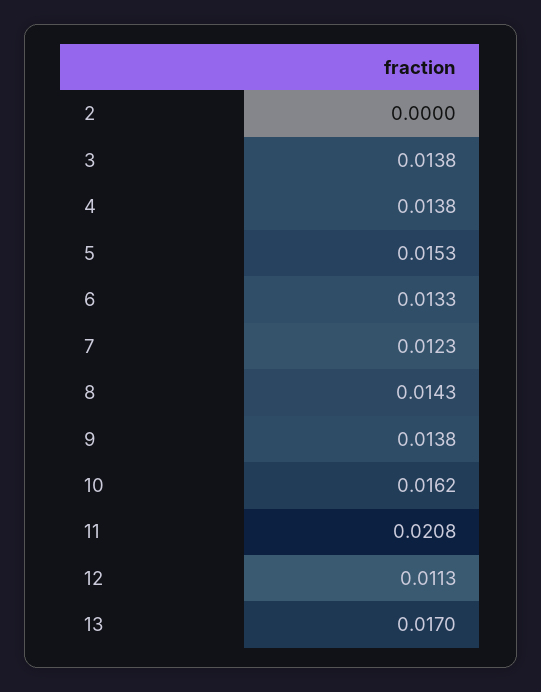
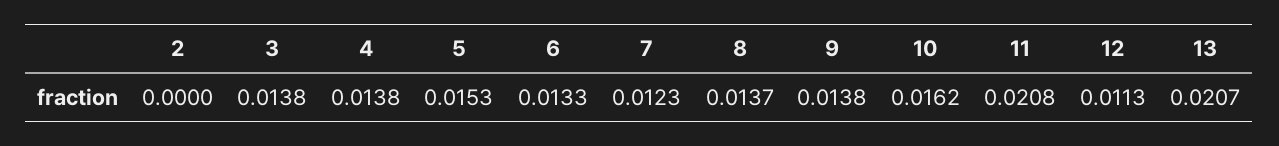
  {
    "2": 0,
    "3": 0.0138,
    "4": 0.0138,
    "5": 0.0153,
    "6": 0.0133,
    "7": 0.0123,
-   "8": 0.0143,
+   "8": 0.0137,
    "9": 0.0138,
    "10": 0.0162,
    "11": 0.0208,
    "12": 0.0113,
-   "13": 0.017
+   "13": 0.0207
  }

